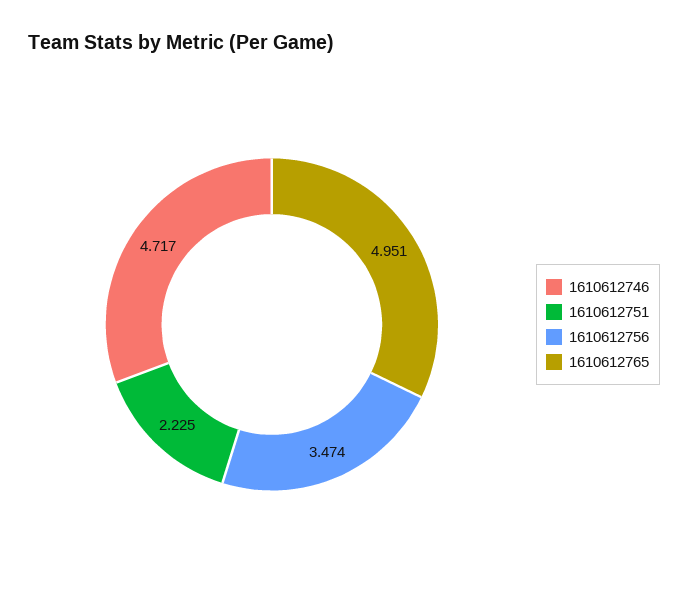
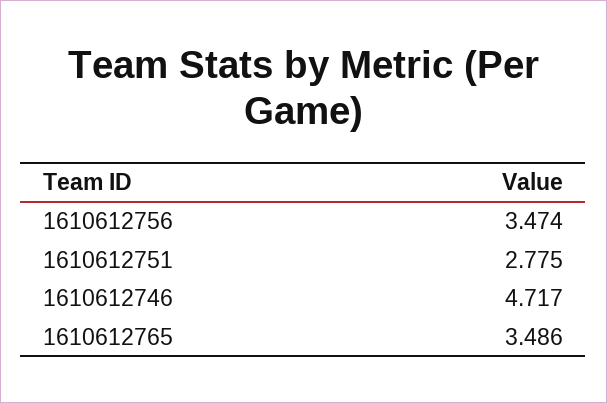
  {
    "1610612746": 4.717,
-   "1610612751": 2.225,
+   "1610612751": 2.775,
    "1610612756": 3.474,
-   "1610612765": 4.951
+   "1610612765": 3.486
  }

